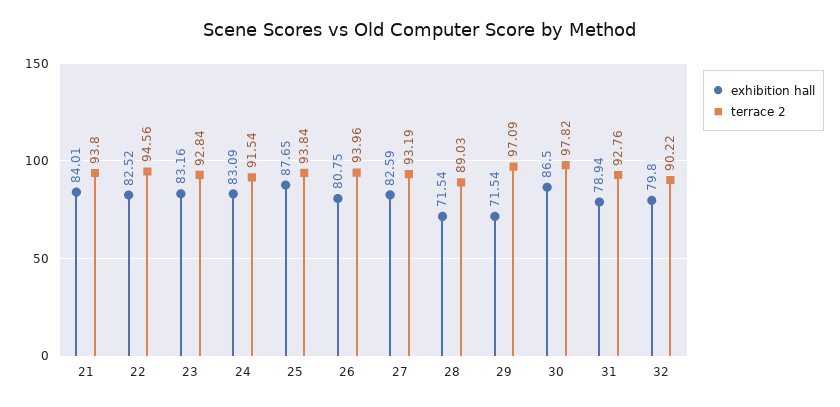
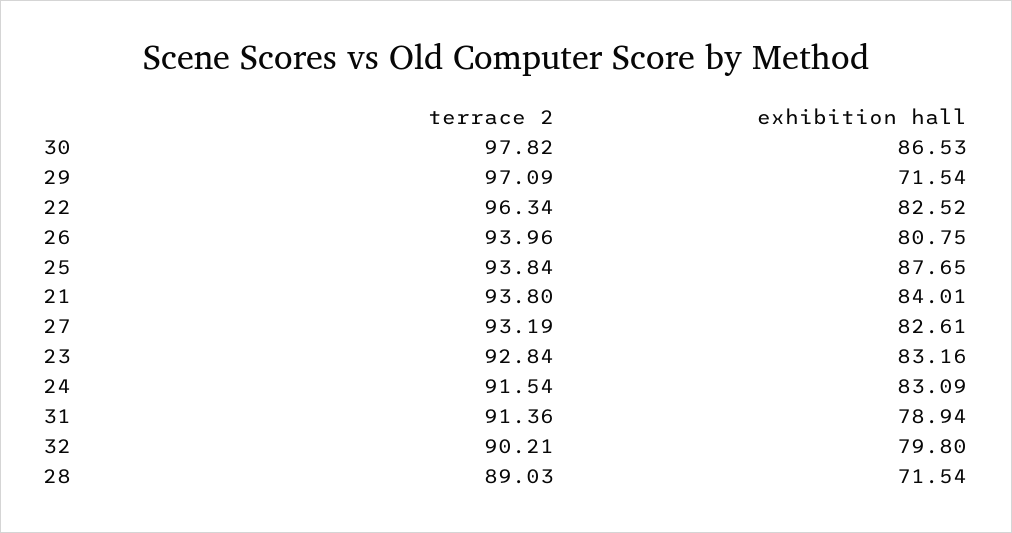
  {
    "exhibition hall": {
      "21": 84.01,
      "22": 82.52,
      "23": 83.16,
      "24": 83.09,
      "25": 87.65,
      "26": 80.75,
-     "27": 82.59,
+     "27": 82.61,
      "28": 71.54,
      "29": 71.54,
-     "30": 86.5,
+     "30": 86.53,
      "31": 78.94,
      "32": 79.8
    },
    "terrace 2": {
      "21": 93.8,
-     "22": 94.56,
+     "22": 96.34,
      "23": 92.84,
      "24": 91.54,
      "25": 93.84,
      "26": 93.96,
      "27": 93.19,
      "28": 89.03,
      "29": 97.09,
      "30": 97.82,
-     "31": 92.76,
+     "31": 91.36,
-     "32": 90.22
+     "32": 90.21
    }
  }

